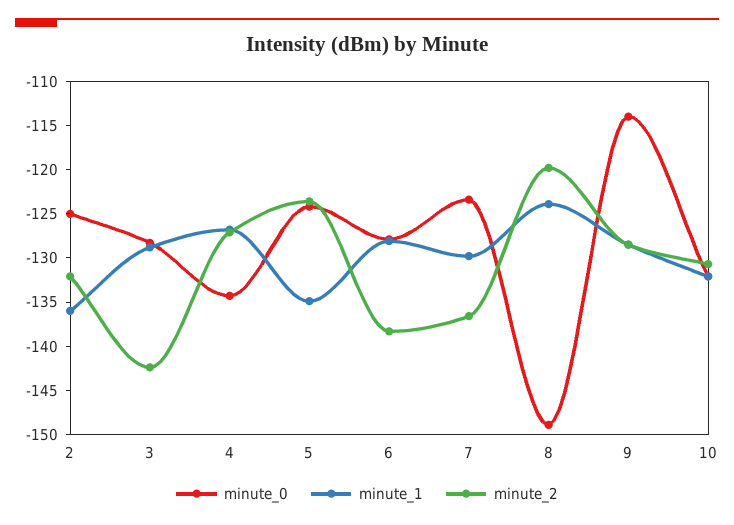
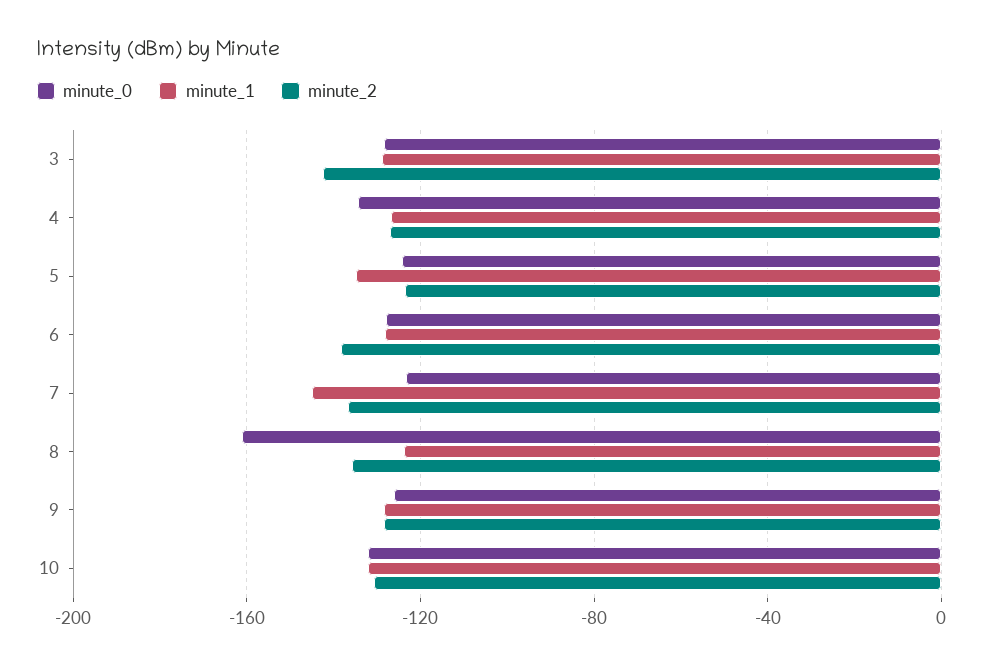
  {
    "minute_0": {
-     "2": -125,
      "3": -128,
      "4": -134,
      "5": -124,
      "6": -128,
      "7": -123,
-     "8": -149,
+     "8": -160,
-     "9": -114,
+     "9": -125,
      "10": -132
    },
    "minute_1": {
-     "2": -136,
      "3": -129,
      "4": -127,
      "5": -135,
      "6": -128,
-     "7": -130,
+     "7": -145,
      "8": -124,
      "9": -129,
      "10": -132
    },
    "minute_2": {
-     "2": -132,
      "3": -142,
      "4": -127,
      "5": -124,
      "6": -138,
      "7": -137,
-     "8": -120,
+     "8": -135,
      "9": -129,
      "10": -131
    }
  }

